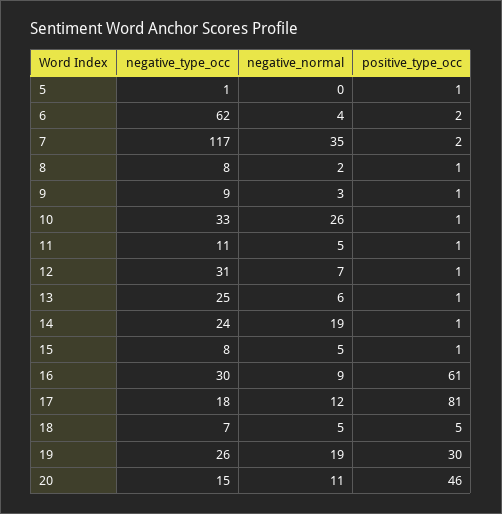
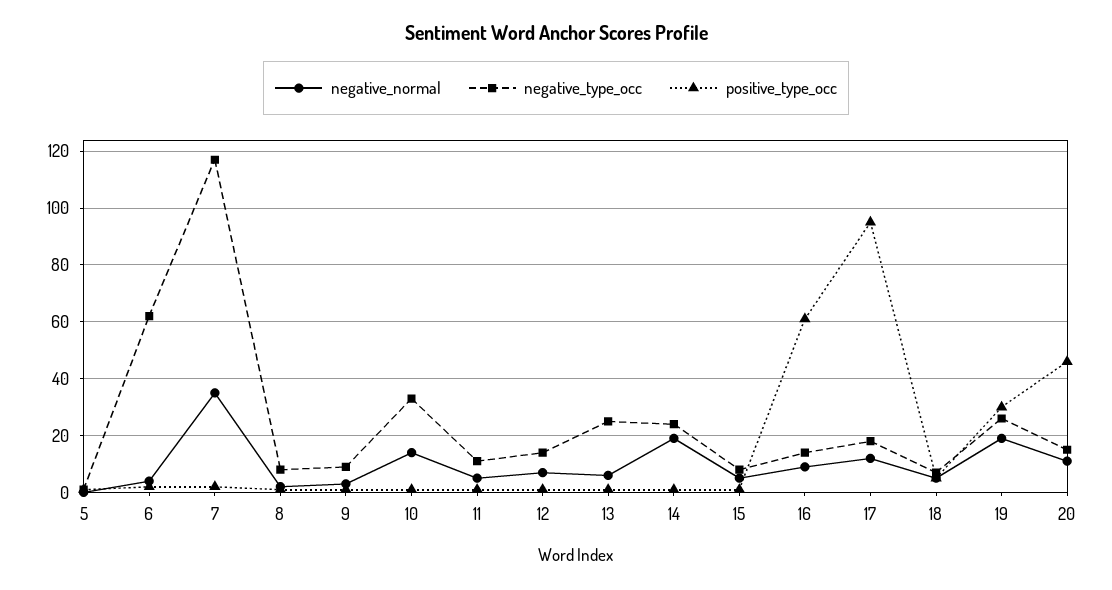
  {
    "negative_type_occ": {
      "5": 1,
      "6": 62,
      "7": 117,
      "8": 8,
      "9": 9,
      "10": 33,
      "11": 11,
-     "12": 31,
+     "12": 15,
      "13": 25,
      "14": 24,
      "15": 8,
-     "16": 30,
+     "16": 15,
      "17": 18,
      "18": 7,
      "19": 26,
      "20": 15
    },
    "negative_normal": {
      "5": 0,
      "6": 4,
      "7": 35,
      "8": 2,
      "9": 3,
-     "10": 26,
+     "10": 15,
      "11": 5,
      "12": 7,
      "13": 6,
      "14": 19,
      "15": 5,
      "16": 9,
      "17": 12,
      "18": 5,
      "19": 19,
      "20": 11
    },
    "positive_type_occ": {
      "5": 1,
      "6": 2,
      "7": 2,
      "8": 1,
      "9": 1,
      "10": 1,
      "11": 1,
      "12": 1,
      "13": 1,
      "14": 1,
      "15": 1,
      "16": 61,
-     "17": 81,
+     "17": 95,
      "18": 5,
      "19": 30,
      "20": 46
    }
  }

